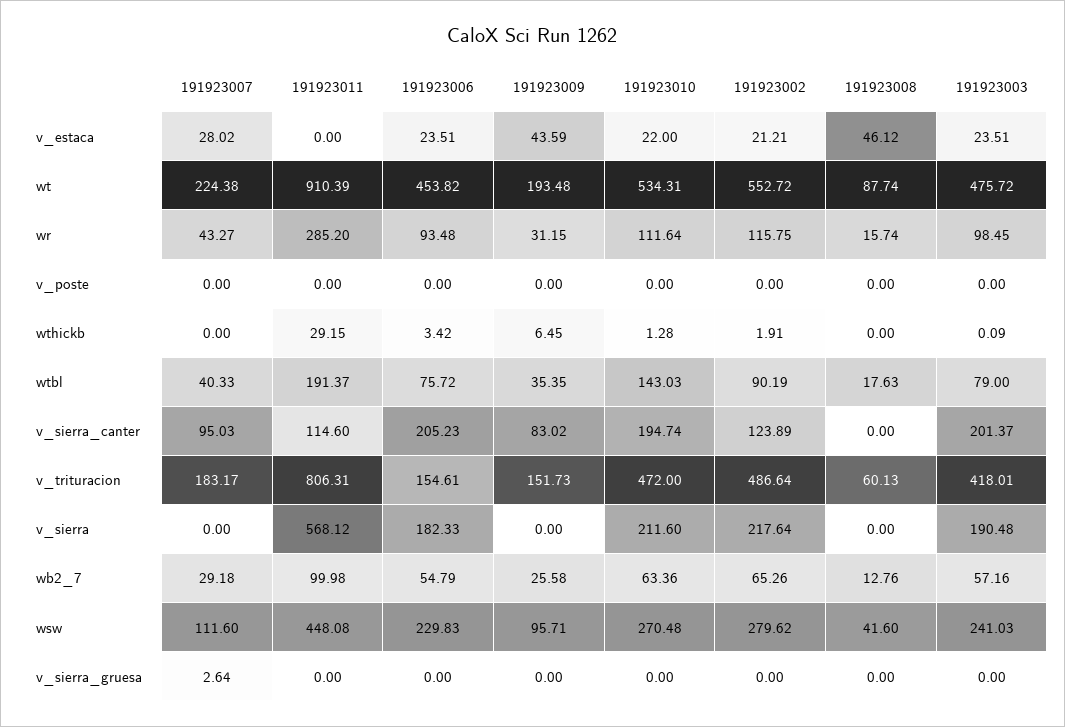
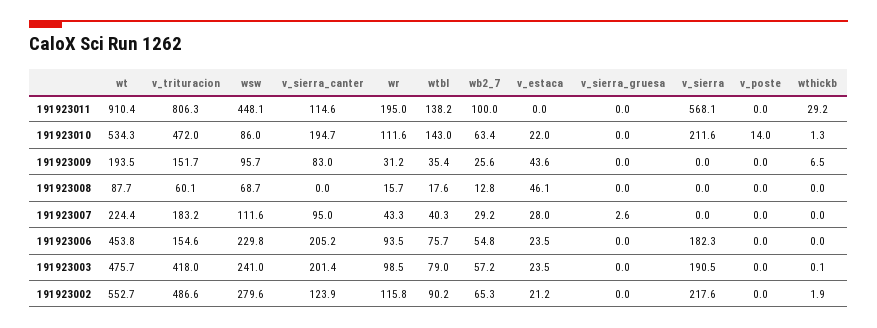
  {
    "191923007": {
      "v_estaca": 28.02,
      "wt": 224.38,
      "wr": 43.27,
      "v_poste": 0,
      "wthickb": 0,
      "wtbl": 40.33,
      "v_sierra_canter": 95.03,
      "v_trituracion": 183.17,
      "v_sierra": 0,
      "wb2_7": 29.18,
      "wsw": 111.6,
      "v_sierra_gruesa": 2.64
    },
    "191923011": {
      "v_estaca": 0,
      "wt": 910.39,
-     "wr": 285.2,
+     "wr": 195,
      "v_poste": 0,
      "wthickb": 29.15,
-     "wtbl": 191.37,
+     "wtbl": 138.2,
      "v_sierra_canter": 114.6,
      "v_trituracion": 806.31,
      "v_sierra": 568.12,
      "wb2_7": 99.98,
      "wsw": 448.08,
      "v_sierra_gruesa": 0
    },
    "191923006": {
      "v_estaca": 23.51,
      "wt": 453.82,
      "wr": 93.48,
      "v_poste": 0,
-     "wthickb": 3.42,
+     "wthickb": 0,
      "wtbl": 75.72,
      "v_sierra_canter": 205.23,
      "v_trituracion": 154.61,
      "v_sierra": 182.33,
      "wb2_7": 54.79,
      "wsw": 229.83,
      "v_sierra_gruesa": 0
    },
    "191923009": {
      "v_estaca": 43.59,
      "wt": 193.48,
      "wr": 31.15,
      "v_poste": 0,
      "wthickb": 6.45,
      "wtbl": 35.35,
      "v_sierra_canter": 83.02,
      "v_trituracion": 151.73,
      "v_sierra": 0,
      "wb2_7": 25.58,
      "wsw": 95.71,
      "v_sierra_gruesa": 0
    },
    "191923010": {
      "v_estaca": 22,
      "wt": 534.31,
      "wr": 111.64,
-     "v_poste": 0,
+     "v_poste": 14,
      "wthickb": 1.28,
      "wtbl": 143.03,
      "v_sierra_canter": 194.74,
      "v_trituracion": 472,
      "v_sierra": 211.6,
      "wb2_7": 63.36,
-     "wsw": 270.48,
+     "wsw": 86,
      "v_sierra_gruesa": 0
    },
    "191923002": {
      "v_estaca": 21.21,
      "wt": 552.72,
      "wr": 115.75,
      "v_poste": 0,
      "wthickb": 1.91,
      "wtbl": 90.19,
      "v_sierra_canter": 123.89,
      "v_trituracion": 486.64,
      "v_sierra": 217.64,
      "wb2_7": 65.26,
      "wsw": 279.62,
      "v_sierra_gruesa": 0
    },
    "191923008": {
      "v_estaca": 46.12,
      "wt": 87.74,
      "wr": 15.74,
      "v_poste": 0,
      "wthickb": 0,
      "wtbl": 17.63,
      "v_sierra_canter": 0,
      "v_trituracion": 60.13,
      "v_sierra": 0,
      "wb2_7": 12.76,
-     "wsw": 41.6,
+     "wsw": 68.7,
      "v_sierra_gruesa": 0
    },
    "191923003": {
      "v_estaca": 23.51,
      "wt": 475.72,
      "wr": 98.45,
      "v_poste": 0,
      "wthickb": 0.09,
      "wtbl": 79,
      "v_sierra_canter": 201.37,
      "v_trituracion": 418.01,
      "v_sierra": 190.48,
      "wb2_7": 57.16,
      "wsw": 241.03,
      "v_sierra_gruesa": 0
    }
  }

